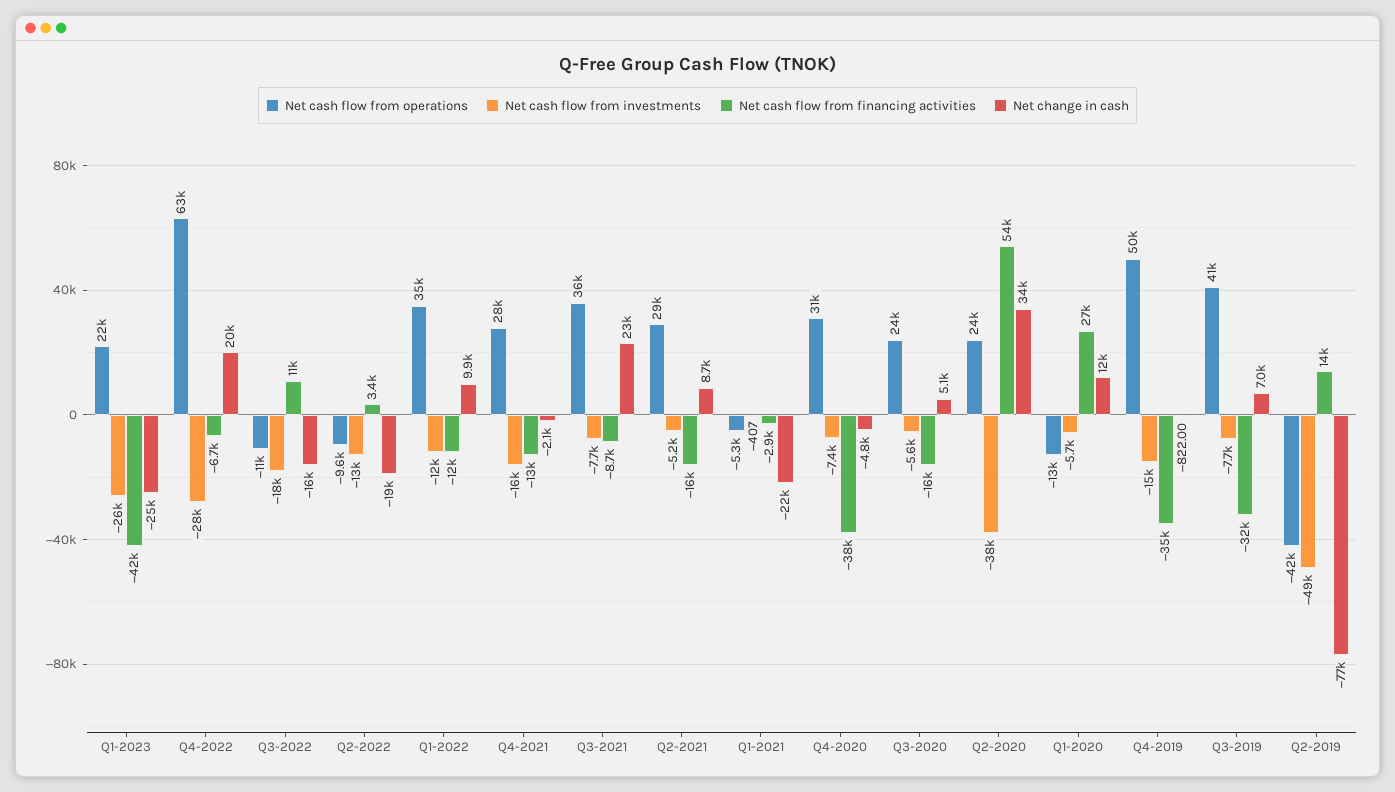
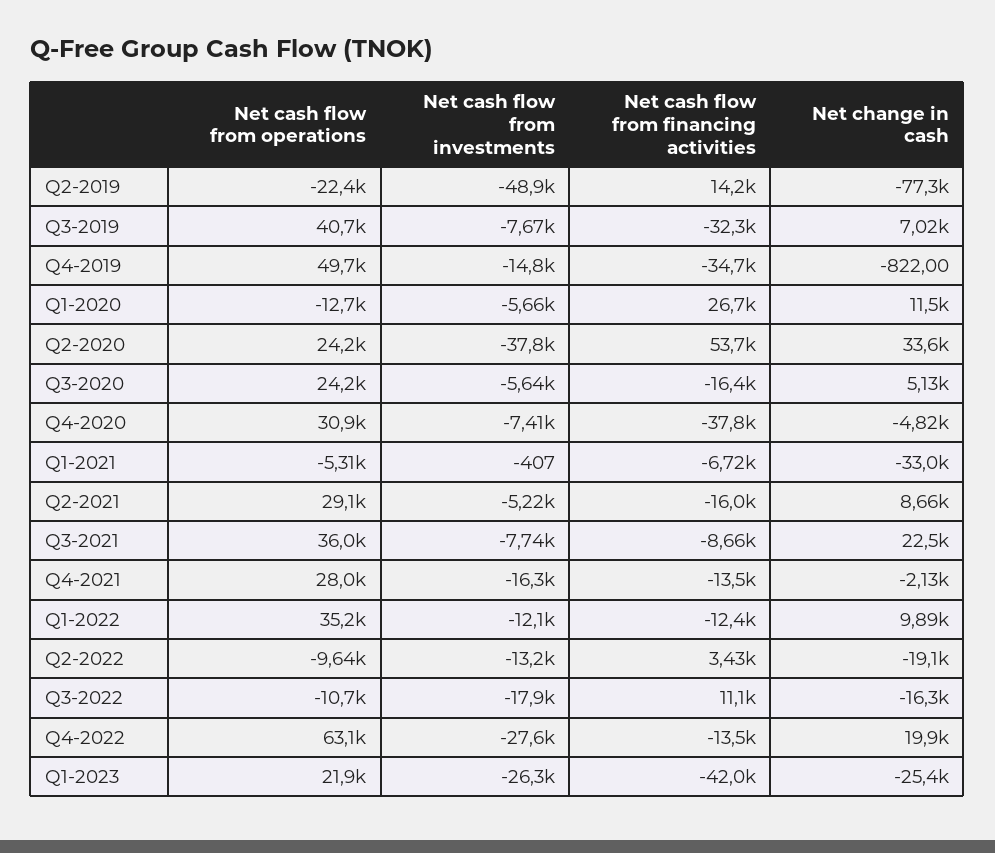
  {
    "Net cash flow from operations": {
      "Q1-2023": 21900,
      "Q4-2022": 63100,
      "Q3-2022": -10700,
      "Q2-2022": -9640,
      "Q1-2022": 35200,
      "Q4-2021": 28000,
      "Q3-2021": 36000,
      "Q2-2021": 29100,
      "Q1-2021": -5310,
      "Q4-2020": 30900,
      "Q3-2020": 24200,
      "Q2-2020": 24200,
      "Q1-2020": -12700,
      "Q4-2019": 49700,
      "Q3-2019": 40700,
-     "Q2-2019": -42000
+     "Q2-2019": -22400
    },
    "Net cash flow from investments": {
      "Q1-2023": -26300,
      "Q4-2022": -27600,
      "Q3-2022": -17900,
      "Q2-2022": -13200,
      "Q1-2022": -12100,
      "Q4-2021": -16300,
      "Q3-2021": -7740,
      "Q2-2021": -5220,
      "Q1-2021": -407,
      "Q4-2020": -7410,
      "Q3-2020": -5640,
      "Q2-2020": -37800,
      "Q1-2020": -5660,
      "Q4-2019": -14800,
      "Q3-2019": -7670,
      "Q2-2019": -48900
    },
    "Net cash flow from financing activities": {
      "Q1-2023": -42000,
-     "Q4-2022": -6700,
+     "Q4-2022": -13500,
      "Q3-2022": 11100,
      "Q2-2022": 3430,
      "Q1-2022": -12400,
      "Q4-2021": -13500,
      "Q3-2021": -8660,
      "Q2-2021": -16000,
-     "Q1-2021": -2900,
+     "Q1-2021": -6720,
      "Q4-2020": -37800,
      "Q3-2020": -16400,
      "Q2-2020": 53700,
      "Q1-2020": 26700,
      "Q4-2019": -34700,
      "Q3-2019": -32300,
      "Q2-2019": 14200
    },
    "Net change in cash": {
      "Q1-2023": -25400,
      "Q4-2022": 19900,
      "Q3-2022": -16300,
      "Q2-2022": -19100,
      "Q1-2022": 9890,
      "Q4-2021": -2130,
      "Q3-2021": 22500,
      "Q2-2021": 8660,
-     "Q1-2021": -22000,
+     "Q1-2021": -33000,
      "Q4-2020": -4820,
      "Q3-2020": 5130,
      "Q2-2020": 33600,
      "Q1-2020": 11500,
      "Q4-2019": -822,
      "Q3-2019": 7020,
      "Q2-2019": -77300
    }
  }

